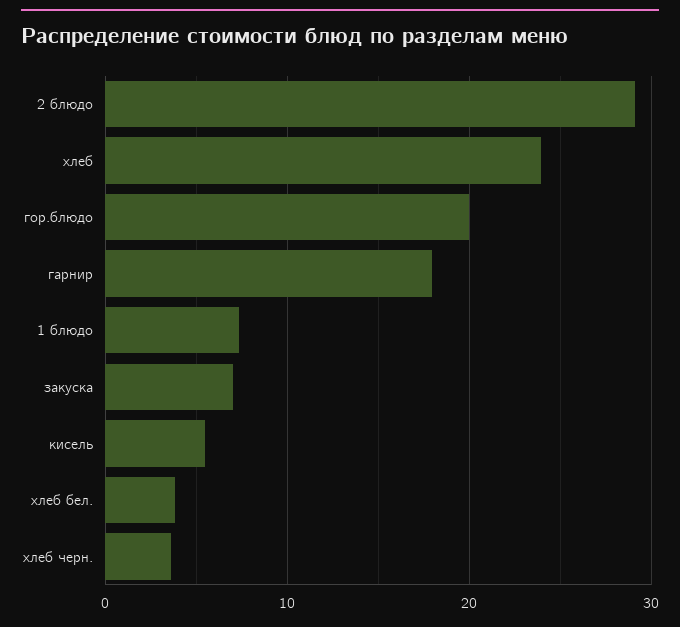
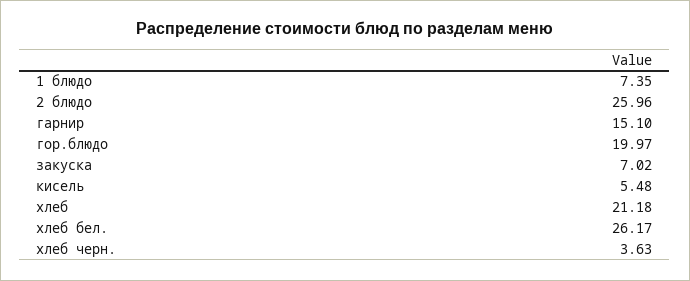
  {
-   "2 блюдо": 29,
+   "2 блюдо": 25.96,
-   "хлеб": 24,
+   "хлеб": 21.18,
    "гор.блюдо": 19.97,
-   "гарнир": 18,
+   "гарнир": 15.1,
    "1 блюдо": 7.35,
    "закуска": 7.02,
    "кисель": 5.48,
-   "хлеб бел.": 4,
+   "хлеб бел.": 26.17,
    "хлеб черн.": 3.63
  }

